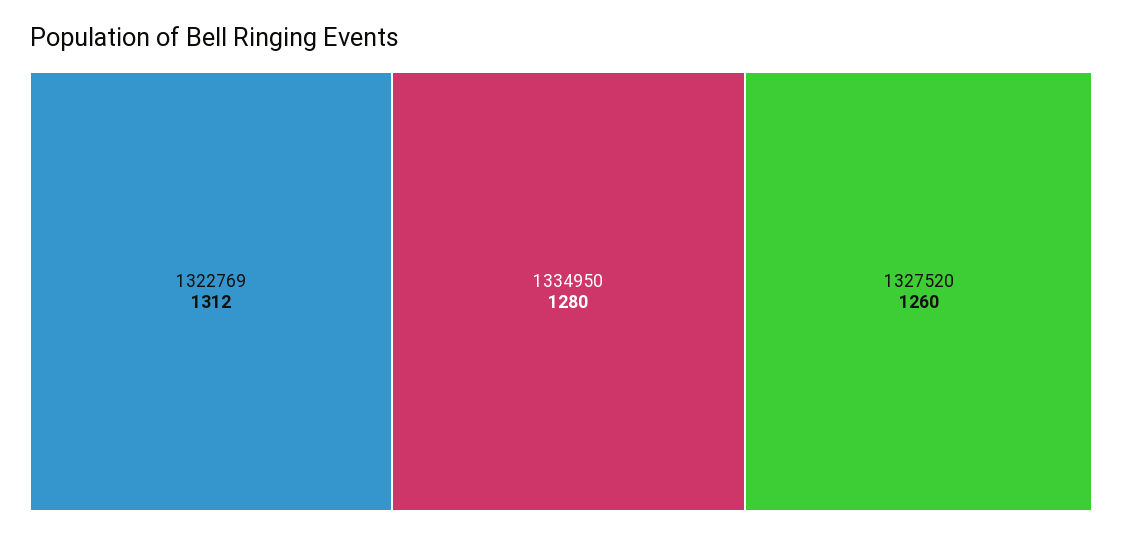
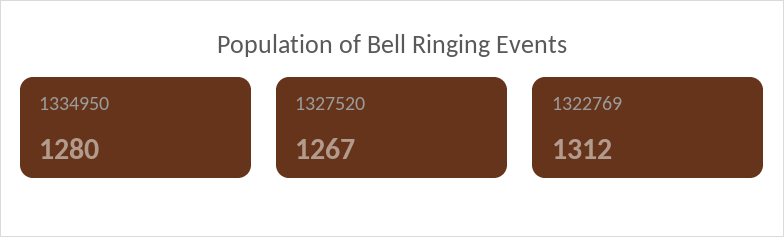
  {
    "1322769": 1312,
    "1334950": 1280,
-   "1327520": 1260
+   "1327520": 1267
  }

